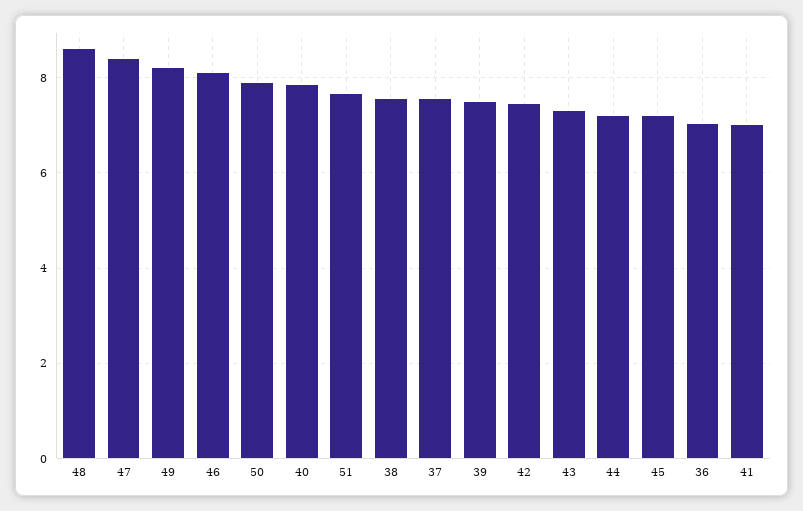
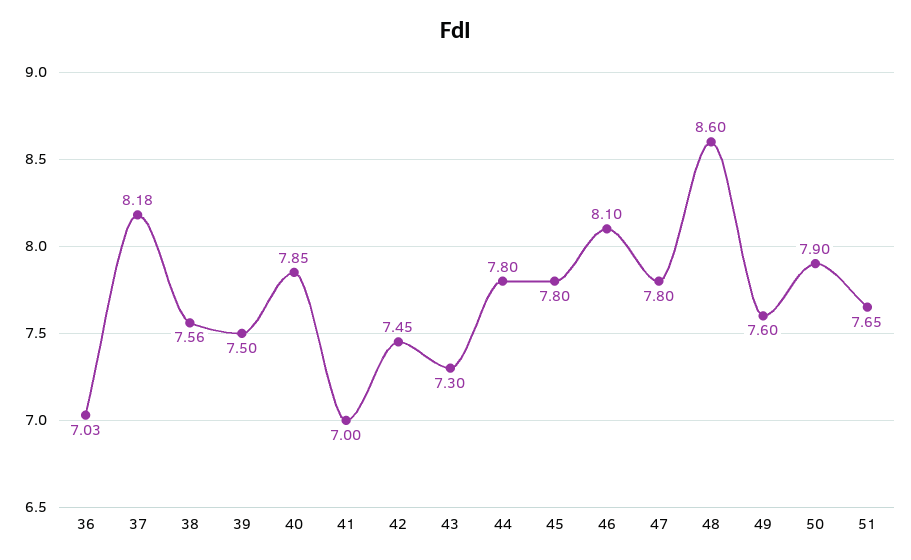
  {
    "48": 8.6,
-   "47": 8.4,
+   "47": 7.8,
-   "49": 8.2,
+   "49": 7.6,
    "46": 8.1,
    "50": 7.9,
    "40": 7.85,
    "51": 7.65,
    "38": 7.56,
-   "37": 7.6,
+   "37": 8.18,
    "39": 7.5,
    "42": 7.45,
    "43": 7.3,
-   "44": 7.2,
+   "44": 7.8,
-   "45": 7.2,
+   "45": 7.8,
    "36": 7.03,
    "41": 7
  }

